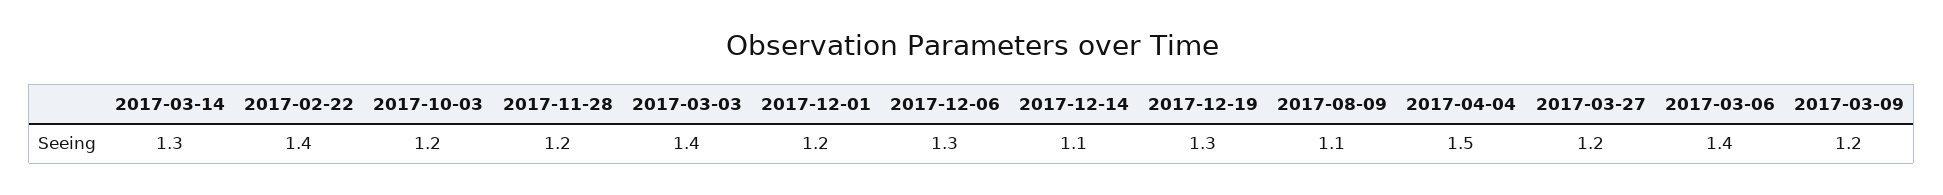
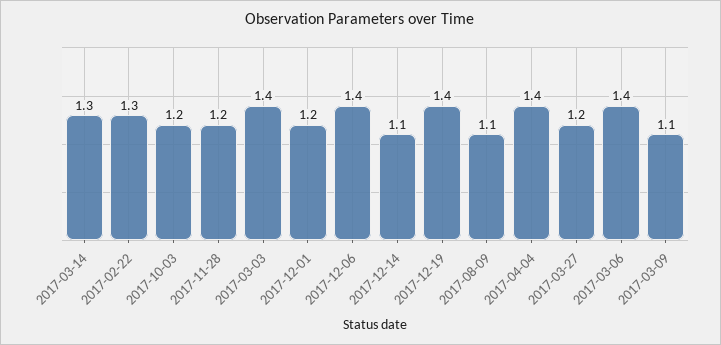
  {
    "2017-03-14": 1.3,
-   "2017-02-22": 1.4,
+   "2017-02-22": 1.3,
    "2017-10-03": 1.2,
    "2017-11-28": 1.2,
    "2017-03-03": 1.4,
    "2017-12-01": 1.2,
-   "2017-12-06": 1.3,
+   "2017-12-06": 1.4,
    "2017-12-14": 1.1,
-   "2017-12-19": 1.3,
+   "2017-12-19": 1.4,
    "2017-08-09": 1.1,
-   "2017-04-04": 1.5,
+   "2017-04-04": 1.4,
    "2017-03-27": 1.2,
    "2017-03-06": 1.4,
-   "2017-03-09": 1.2
+   "2017-03-09": 1.1
  }

